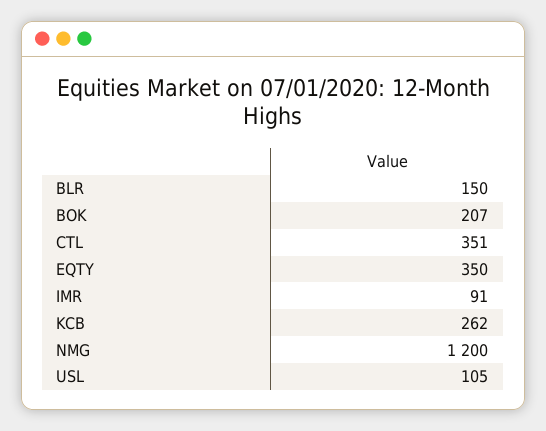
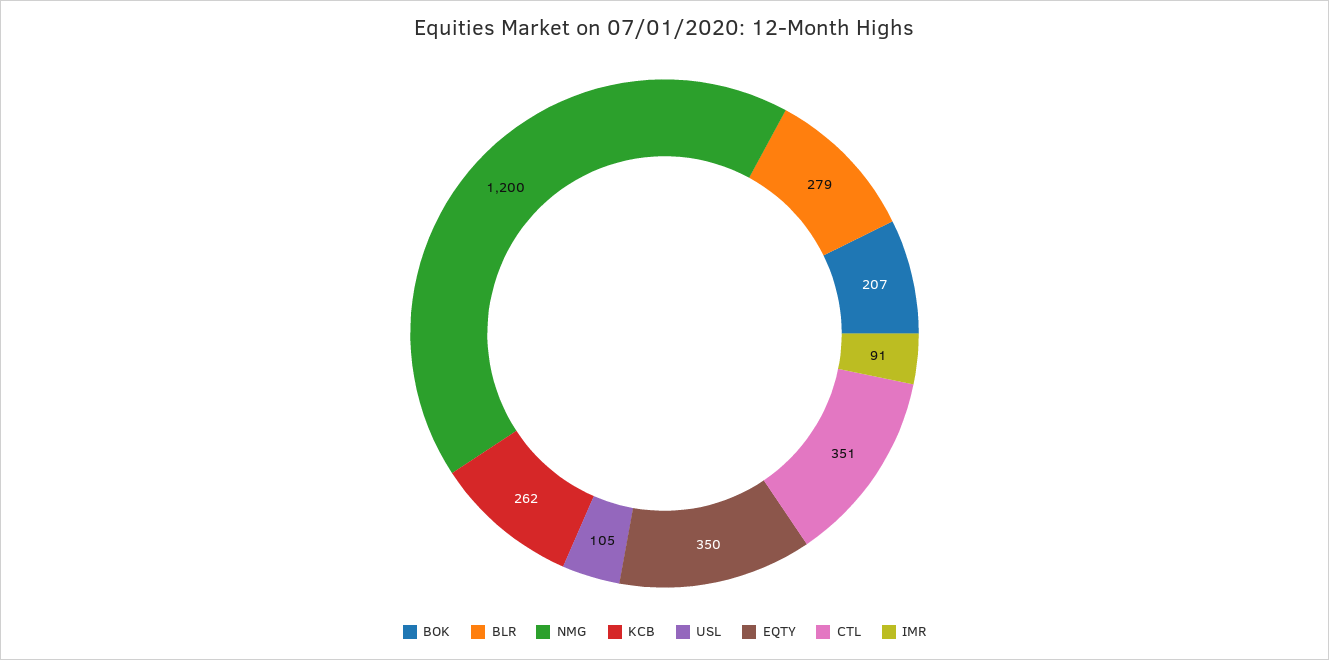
  {
-   "BLR": 150,
+   "BLR": 279,
    "BOK": 207,
    "CTL": 351,
    "EQTY": 350,
    "IMR": 91,
    "KCB": 262,
    "NMG": 1200,
    "USL": 105
  }

